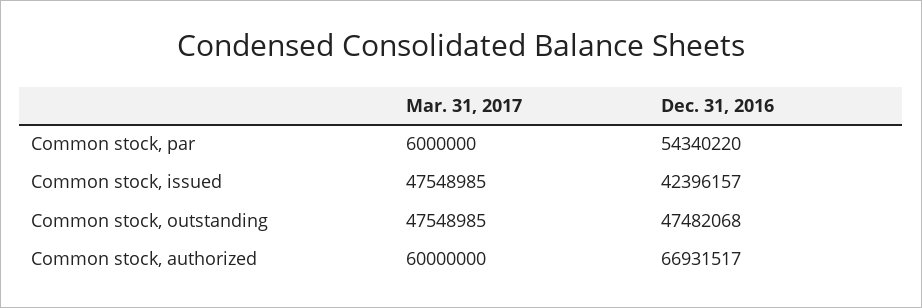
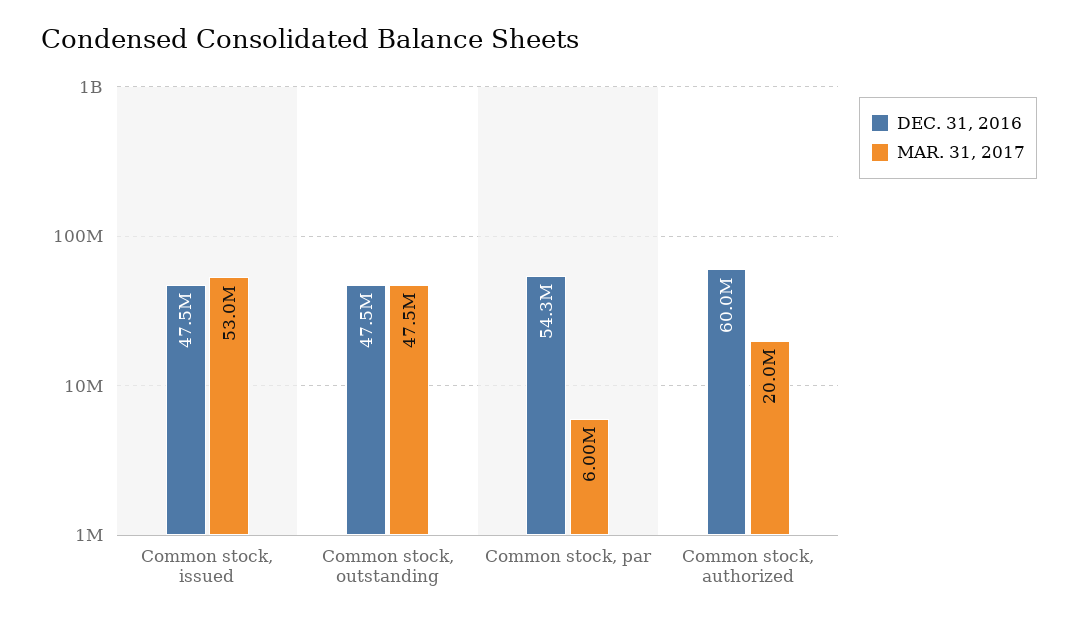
  {
    "Mar. 31, 2017": {
      "Common stock, par": 6000000,
-     "Common stock, issued": 47548985,
+     "Common stock, issued": 53000000,
      "Common stock, outstanding": 47548985,
-     "Common stock, authorized": 60000000
+     "Common stock, authorized": 20000000
    },
    "Dec. 31, 2016": {
      "Common stock, par": 54340220,
-     "Common stock, issued": 42396157,
+     "Common stock, issued": 47500000,
      "Common stock, outstanding": 47482068,
-     "Common stock, authorized": 66931517
+     "Common stock, authorized": 60000000
    }
  }

